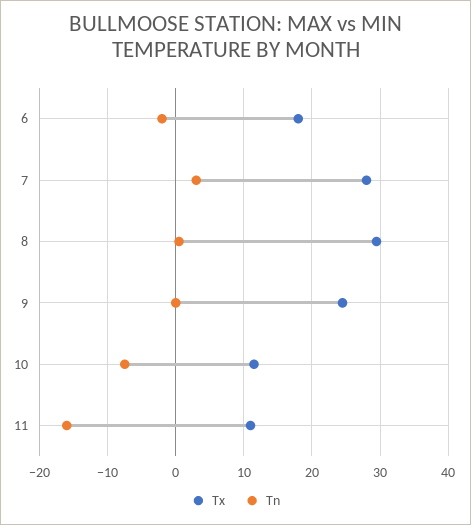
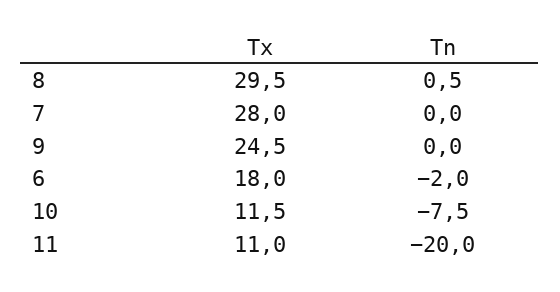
  {
    "Tx": {
      "6": 18,
      "7": 28,
      "8": 29.5,
      "9": 24.5,
      "10": 11.5,
      "11": 11
    },
    "Tn": {
      "6": -2,
-     "7": 3,
+     "7": 0,
      "8": 0.5,
      "9": 0,
      "10": -7.5,
-     "11": -16
+     "11": -20
    }
  }

